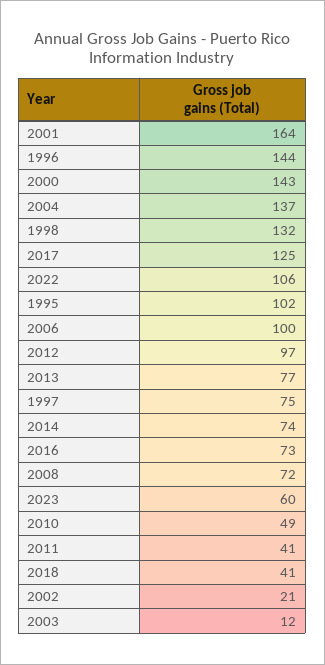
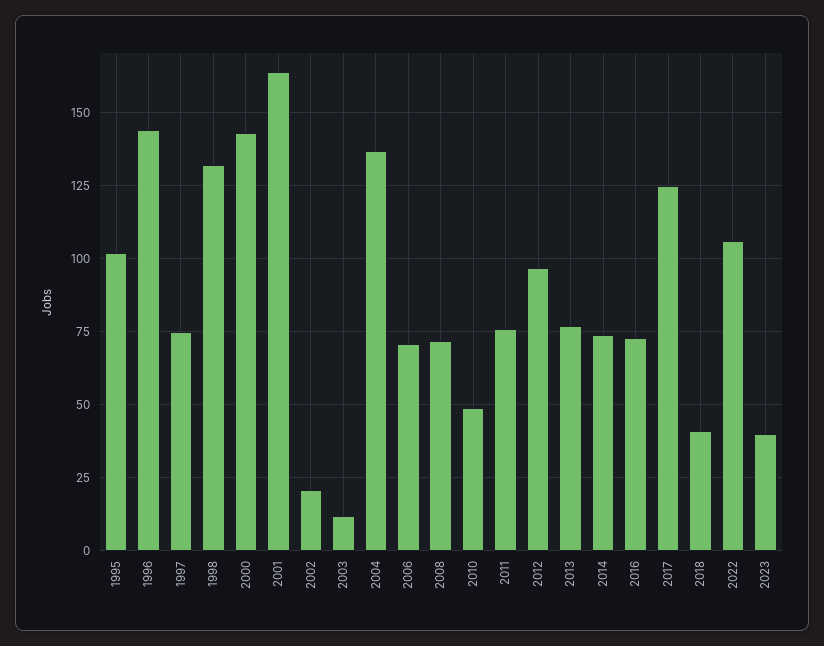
  {
    "2001": 164,
    "1996": 144,
    "2000": 143,
    "2004": 137,
    "1998": 132,
    "2017": 125,
    "2022": 106,
    "1995": 102,
-   "2006": 100,
+   "2006": 70,
    "2012": 97,
    "2013": 77,
    "1997": 75,
    "2014": 74,
    "2016": 73,
    "2008": 72,
-   "2023": 60,
+   "2023": 40,
    "2010": 49,
-   "2011": 41,
+   "2011": 75,
    "2018": 41,
    "2002": 21,
    "2003": 12
  }

